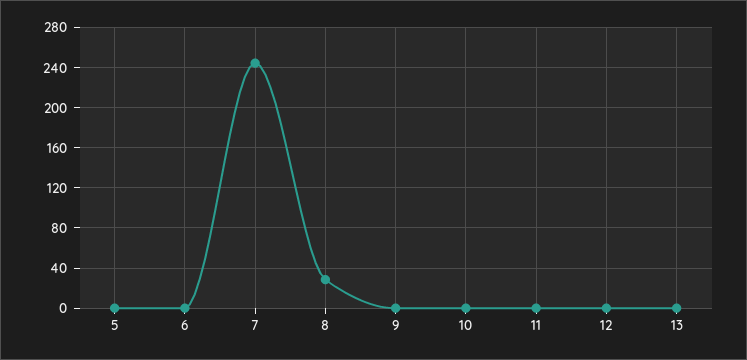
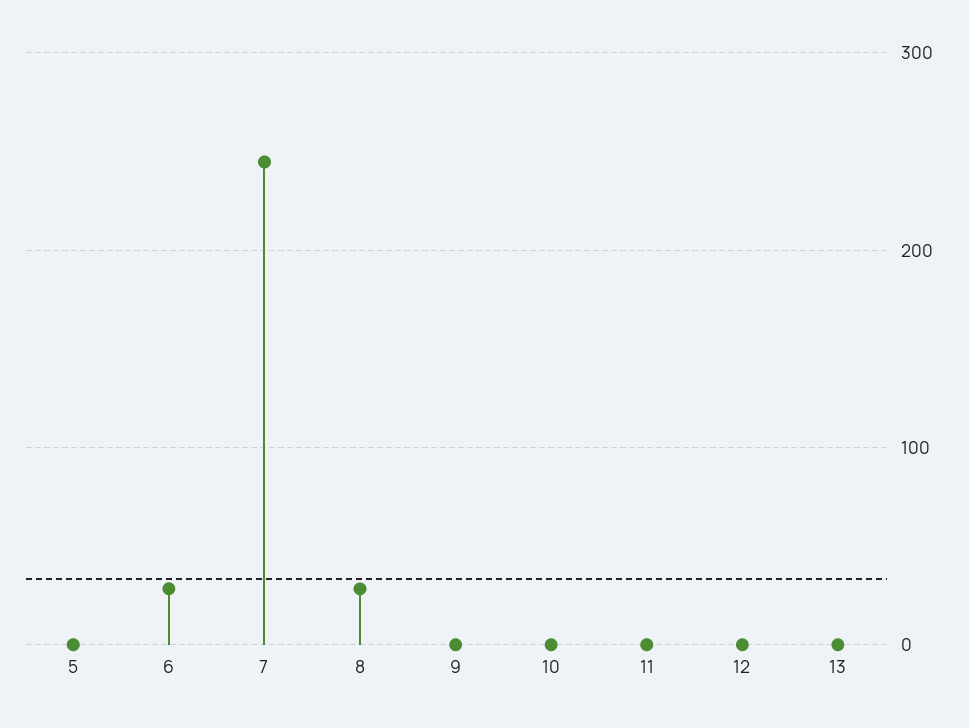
  {
    "5": 0,
-   "6": 0,
+   "6": 30,
    "7": 240,
    "8": 30,
    "9": 0,
    "10": 0,
    "11": 0,
    "12": 0,
    "13": 0
  }

